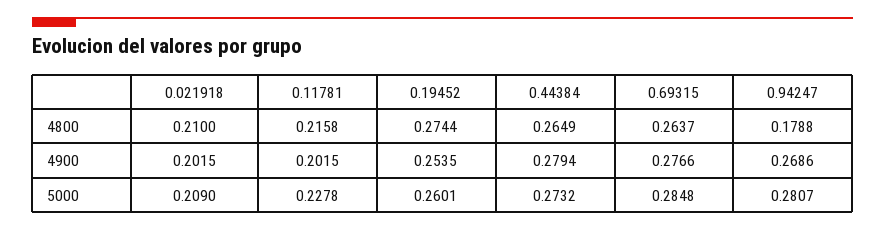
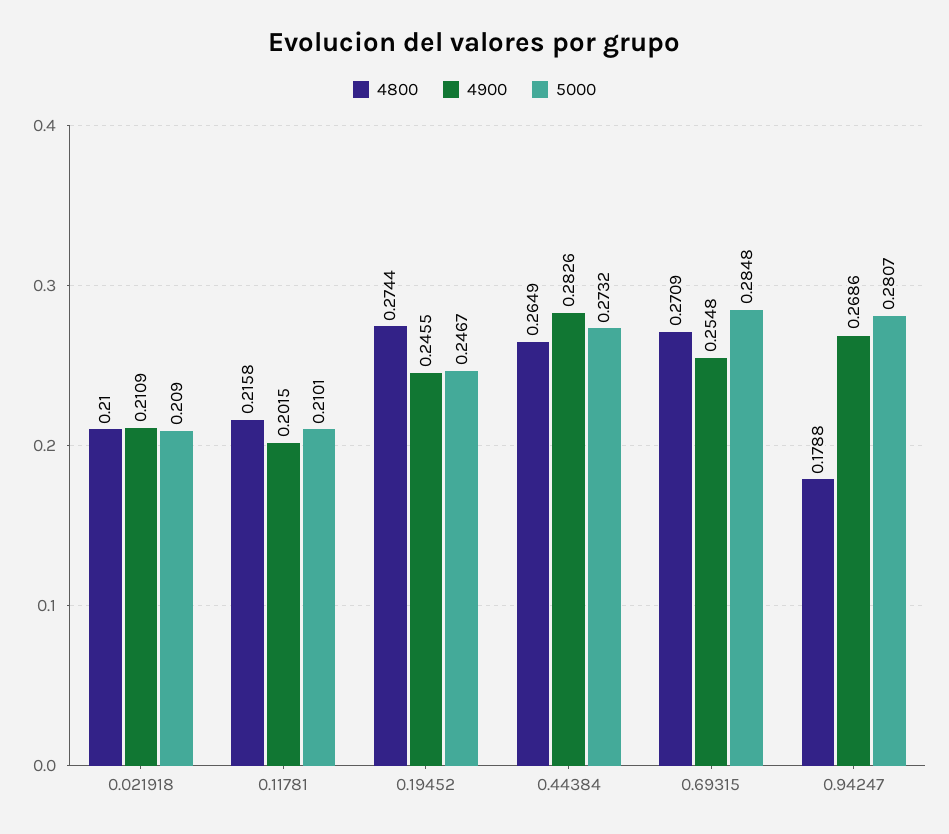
  {
    "4800": {
      "0.021918": 0.21,
      "0.11781": 0.2158,
      "0.19452": 0.2744,
      "0.44384": 0.2649,
-     "0.69315": 0.2637,
+     "0.69315": 0.2709,
      "0.94247": 0.1788
    },
    "4900": {
-     "0.021918": 0.2015,
+     "0.021918": 0.2109,
      "0.11781": 0.2015,
-     "0.19452": 0.2535,
+     "0.19452": 0.2455,
-     "0.44384": 0.2794,
+     "0.44384": 0.2826,
-     "0.69315": 0.2766,
+     "0.69315": 0.2548,
      "0.94247": 0.2686
    },
    "5000": {
      "0.021918": 0.209,
-     "0.11781": 0.2278,
+     "0.11781": 0.2101,
-     "0.19452": 0.2601,
+     "0.19452": 0.2467,
      "0.44384": 0.2732,
      "0.69315": 0.2848,
      "0.94247": 0.2807
    }
  }

